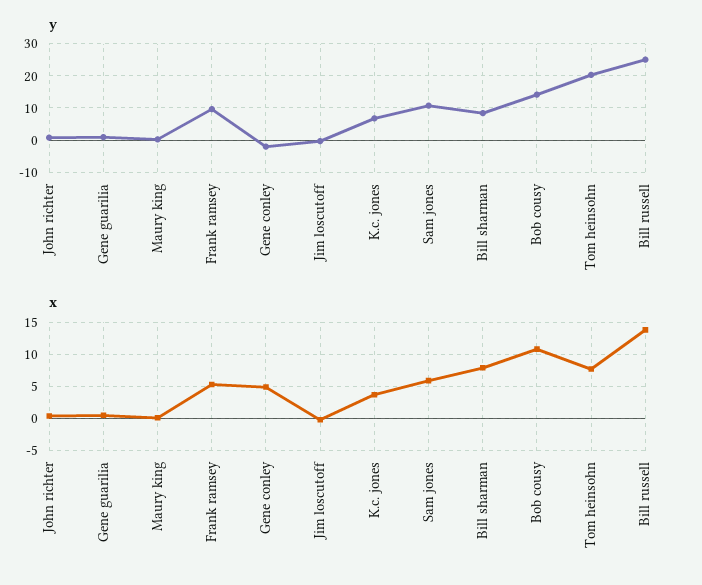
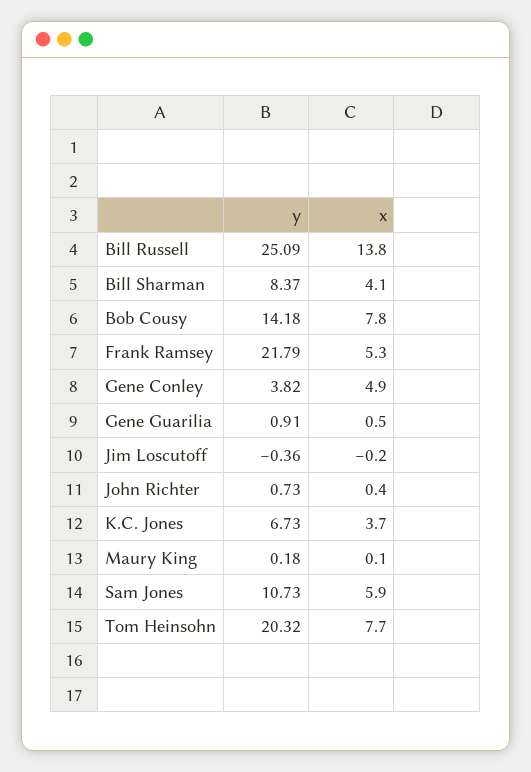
  {
    "y": {
      "John richter": 0.73,
      "Gene guarilia": 0.91,
      "Maury king": 0.18,
-     "Frank ramsey": 10,
+     "Frank ramsey": 21.79,
-     "Gene conley": -2,
+     "Gene conley": 3.82,
      "Jim loscutoff": -0.36,
      "K.c. jones": 6.73,
      "Sam jones": 10.73,
      "Bill sharman": 8.37,
      "Bob cousy": 14.18,
      "Tom heinsohn": 20.32,
      "Bill russell": 25.09
    },
    "x": {
      "John richter": 0.4,
      "Gene guarilia": 0.5,
      "Maury king": 0.1,
      "Frank ramsey": 5.3,
      "Gene conley": 4.9,
      "Jim loscutoff": -0.2,
      "K.c. jones": 3.7,
      "Sam jones": 5.9,
-     "Bill sharman": 8,
+     "Bill sharman": 4.1,
-     "Bob cousy": 11,
+     "Bob cousy": 7.8,
      "Tom heinsohn": 7.7,
      "Bill russell": 13.8
    }
  }

